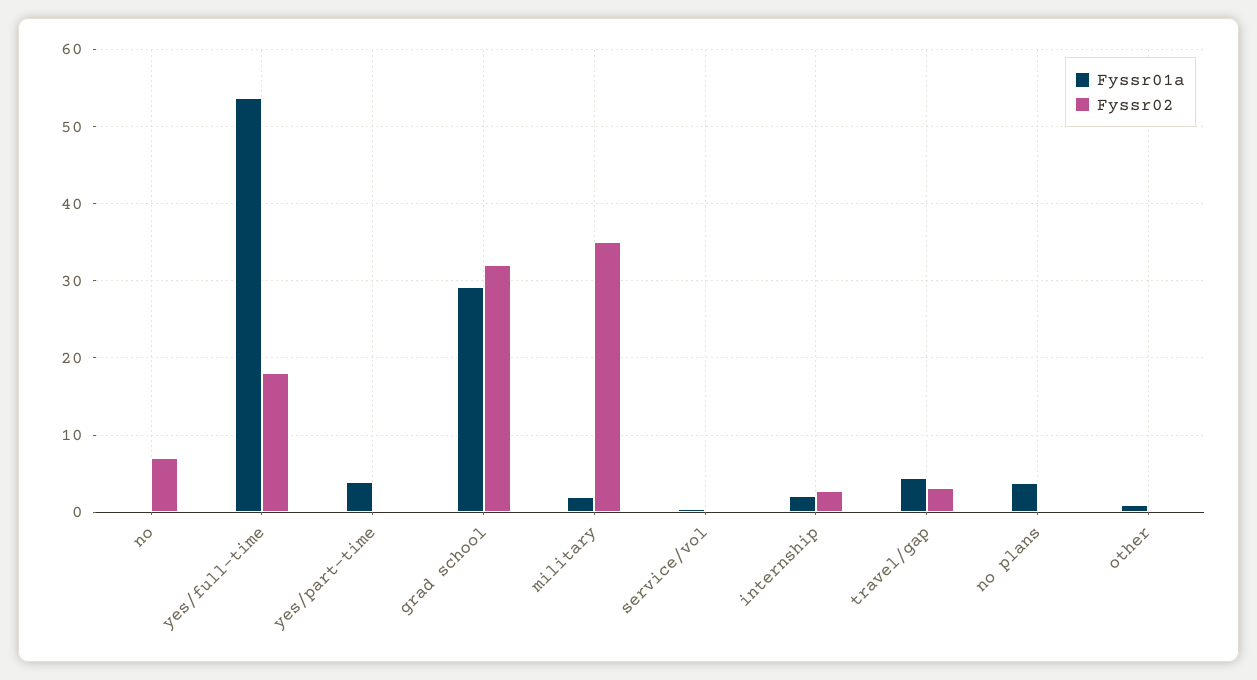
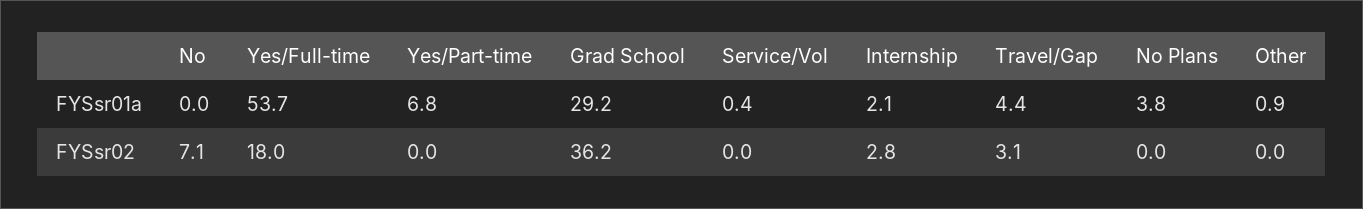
  {
    "Fyssr01a": {
      "no": 0,
      "yes/full-time": 53.7,
-     "yes/part-time": 4,
+     "yes/part-time": 6.8,
      "grad school": 29.2,
-     "military": 2,
      "service/vol": 0.4,
      "internship": 2.1,
      "travel/gap": 4.4,
      "no plans": 3.8,
      "other": 0.9
    },
    "Fyssr02": {
      "no": 7.1,
      "yes/full-time": 18,
      "yes/part-time": 0,
-     "grad school": 32,
+     "grad school": 36.2,
-     "military": 35,
      "service/vol": 0,
      "internship": 2.8,
      "travel/gap": 3.1,
      "no plans": 0,
      "other": 0
    }
  }

